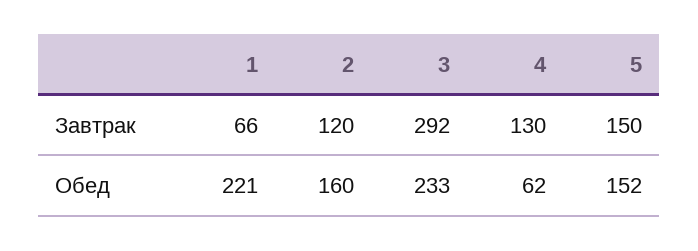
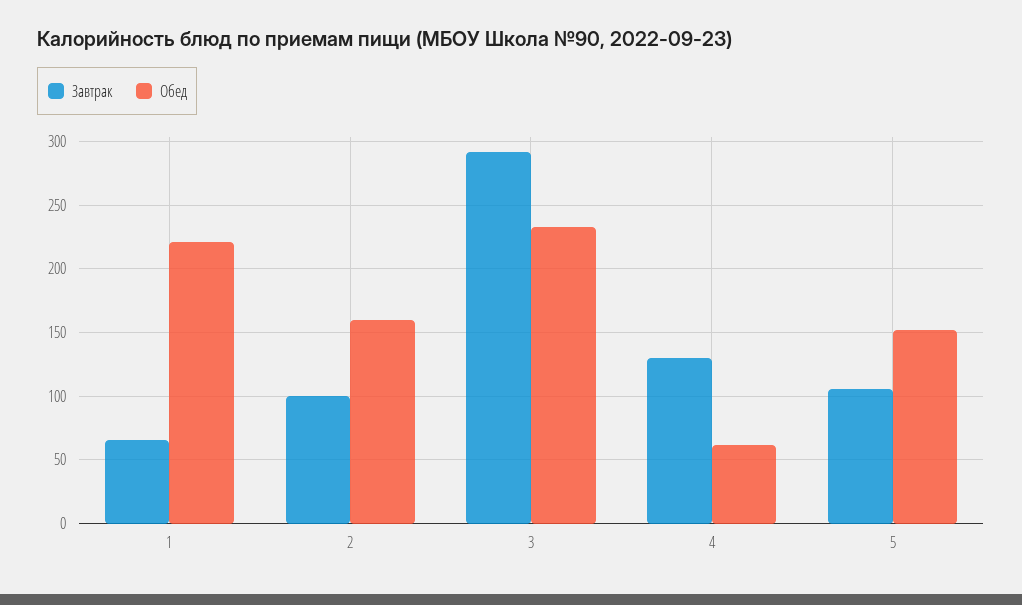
  {
    "Завтрак": {
      "1": 66,
-     "2": 120,
+     "2": 100,
      "3": 292,
      "4": 130,
-     "5": 150
+     "5": 105
    },
    "Обед": {
      "1": 221,
      "2": 160,
      "3": 233,
      "4": 62,
      "5": 152
    }
  }

